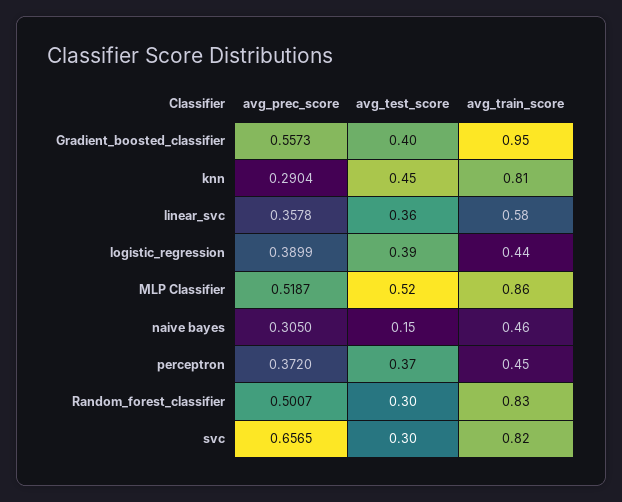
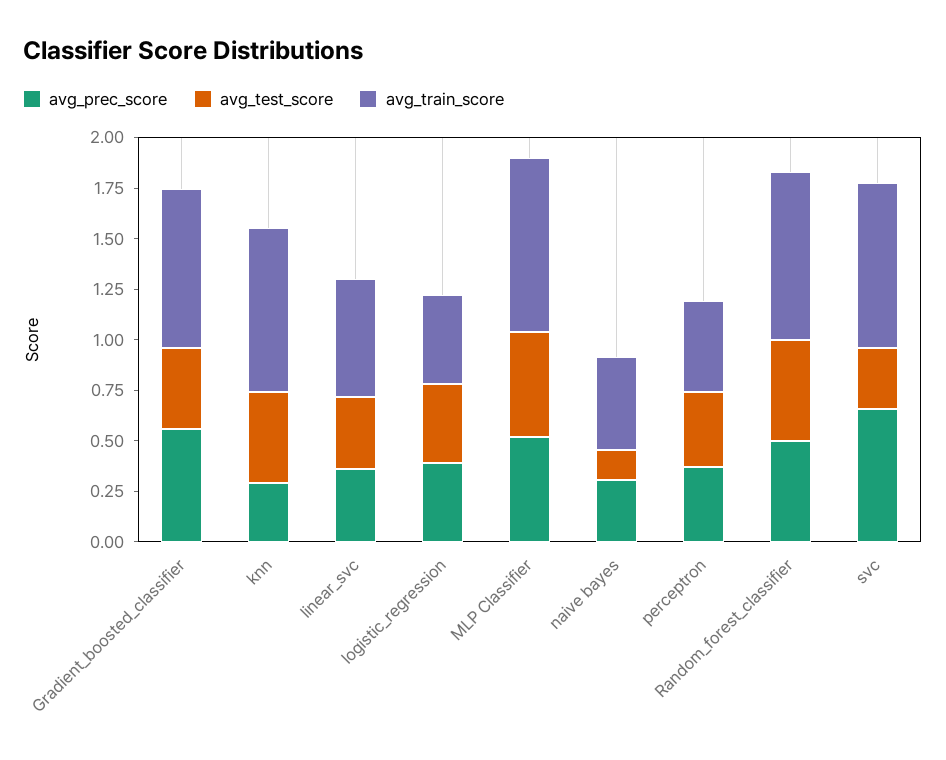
  {
    "avg_prec_score": {
      "Gradient_boosted_classifier": 0.5573,
      "knn": 0.2904,
      "linear_svc": 0.3578,
      "logistic_regression": 0.3899,
      "MLP Classifier": 0.5187,
      "naive bayes": 0.305,
      "perceptron": 0.372,
      "Random_forest_classifier": 0.5007,
      "svc": 0.6565
    },
    "avg_test_score": {
      "Gradient_boosted_classifier": 0.4,
      "knn": 0.45,
      "linear_svc": 0.36,
      "logistic_regression": 0.39,
      "MLP Classifier": 0.52,
      "naive bayes": 0.15,
      "perceptron": 0.37,
-     "Random_forest_classifier": 0.3,
+     "Random_forest_classifier": 0.5,
      "svc": 0.3
    },
    "avg_train_score": {
-     "Gradient_boosted_classifier": 0.95,
+     "Gradient_boosted_classifier": 0.8,
      "knn": 0.81,
      "linear_svc": 0.58,
      "logistic_regression": 0.44,
      "MLP Classifier": 0.86,
      "naive bayes": 0.46,
      "perceptron": 0.45,
      "Random_forest_classifier": 0.83,
      "svc": 0.82
    }
  }

